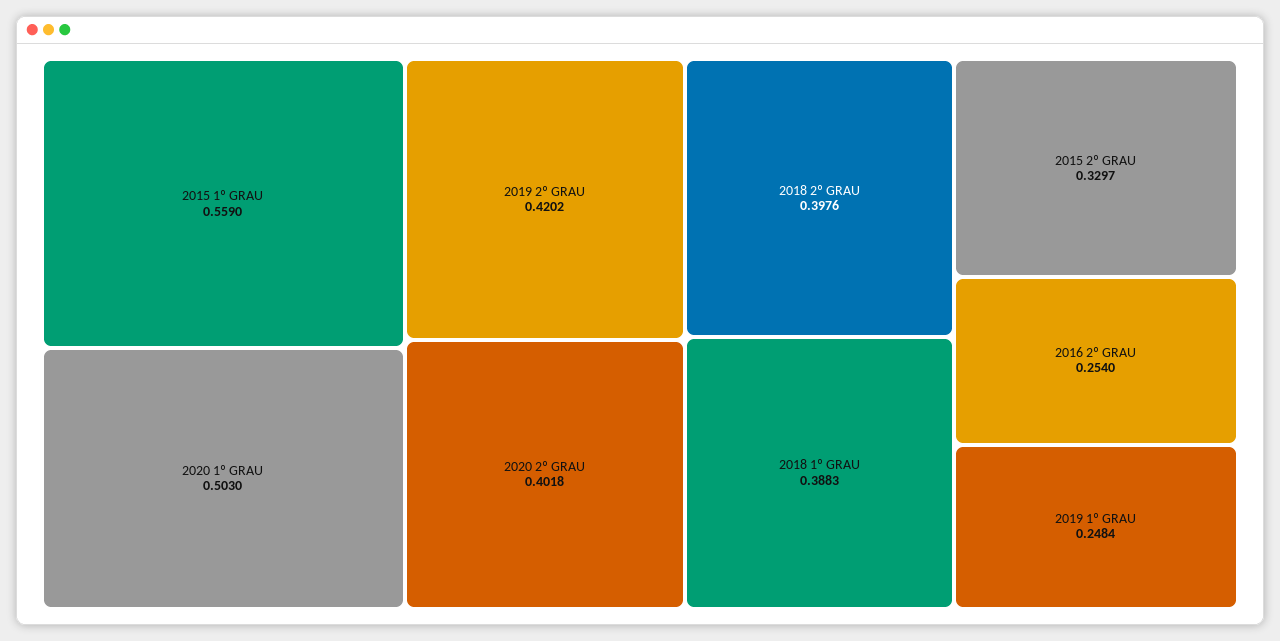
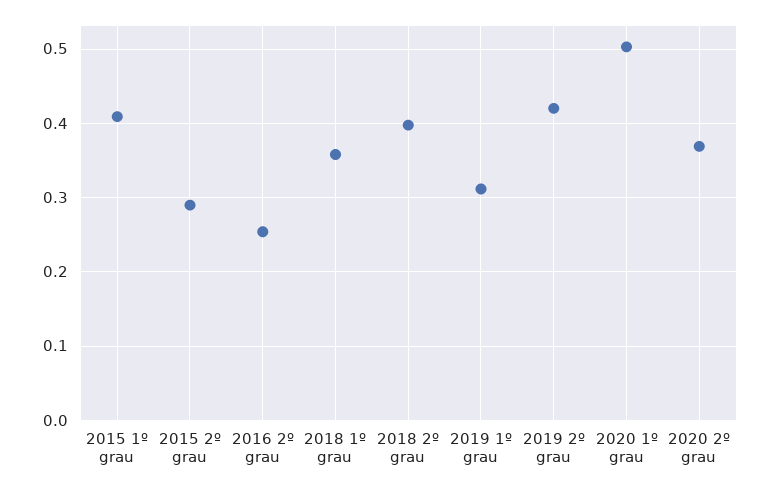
  {
-   "2015 1º GRAU": 0.559,
+   "2015 1º GRAU": 0.41,
    "2020 1º GRAU": 0.503,
    "2019 2º GRAU": 0.4202,
-   "2020 2º GRAU": 0.4018,
+   "2020 2º GRAU": 0.37,
    "2018 2º GRAU": 0.3976,
-   "2018 1º GRAU": 0.3883,
+   "2018 1º GRAU": 0.36,
-   "2015 2º GRAU": 0.3297,
+   "2015 2º GRAU": 0.29,
    "2016 2º GRAU": 0.254,
-   "2019 1º GRAU": 0.2484
+   "2019 1º GRAU": 0.31
  }

